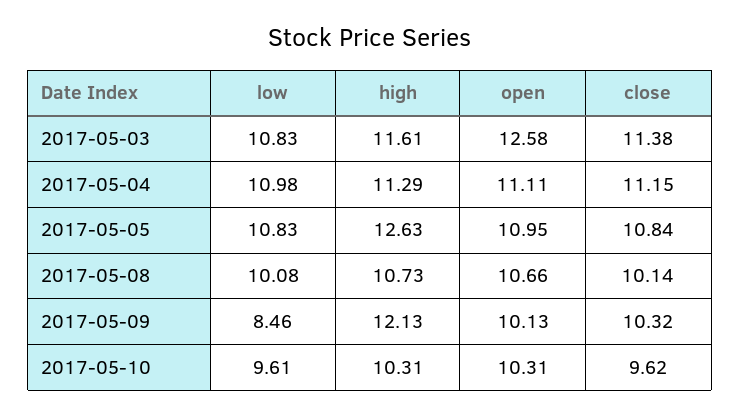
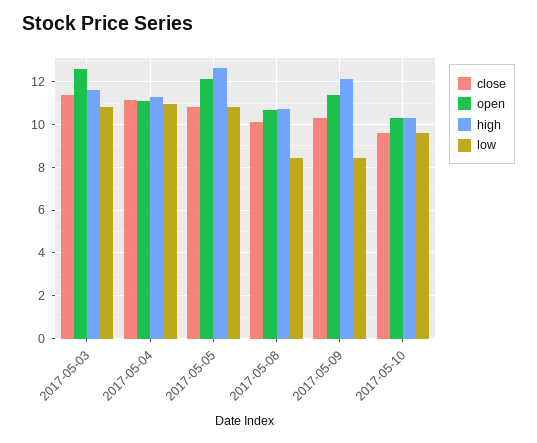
  {
    "low": {
      "2017-05-03": 10.83,
      "2017-05-04": 10.98,
      "2017-05-05": 10.83,
-     "2017-05-08": 10.08,
+     "2017-05-08": 8.5,
      "2017-05-09": 8.46,
      "2017-05-10": 9.61
    },
    "high": {
      "2017-05-03": 11.61,
      "2017-05-04": 11.29,
      "2017-05-05": 12.63,
      "2017-05-08": 10.73,
      "2017-05-09": 12.13,
      "2017-05-10": 10.31
    },
    "open": {
      "2017-05-03": 12.58,
      "2017-05-04": 11.11,
-     "2017-05-05": 10.95,
+     "2017-05-05": 12,
      "2017-05-08": 10.66,
-     "2017-05-09": 10.13,
+     "2017-05-09": 11.5,
      "2017-05-10": 10.31
    },
    "close": {
      "2017-05-03": 11.38,
      "2017-05-04": 11.15,
      "2017-05-05": 10.84,
      "2017-05-08": 10.14,
      "2017-05-09": 10.32,
      "2017-05-10": 9.62
    }
  }

